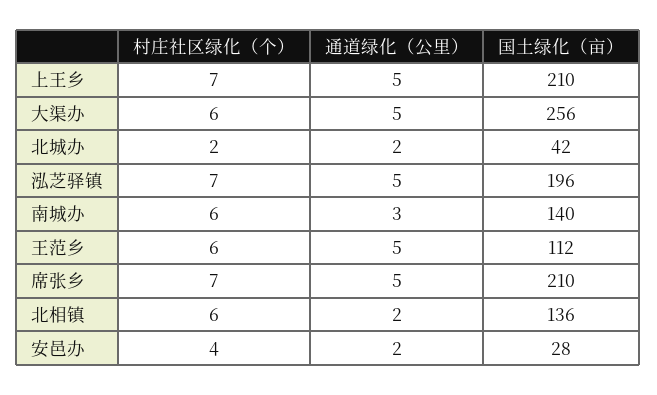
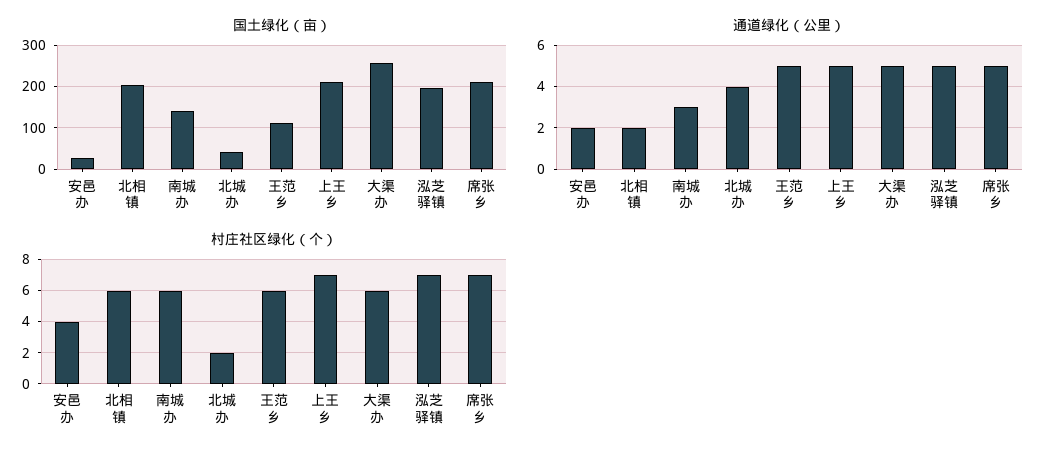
  {
    "村庄社区绿化（个）": {
      "上王乡": 7,
      "大渠办": 6,
      "北城办": 2,
      "泓芝驿镇": 7,
      "南城办": 6,
      "王范乡": 6,
      "席张乡": 7,
      "北相镇": 6,
      "安邑办": 4
    },
    "通道绿化（公里）": {
      "上王乡": 5,
      "大渠办": 5,
-     "北城办": 2,
+     "北城办": 4,
      "泓芝驿镇": 5,
      "南城办": 3,
      "王范乡": 5,
      "席张乡": 5,
      "北相镇": 2,
      "安邑办": 2
    },
    "国土绿化（亩）": {
      "上王乡": 210,
      "大渠办": 256,
      "北城办": 42,
      "泓芝驿镇": 196,
      "南城办": 140,
      "王范乡": 112,
      "席张乡": 210,
-     "北相镇": 136,
+     "北相镇": 200,
      "安邑办": 28
    }
  }

